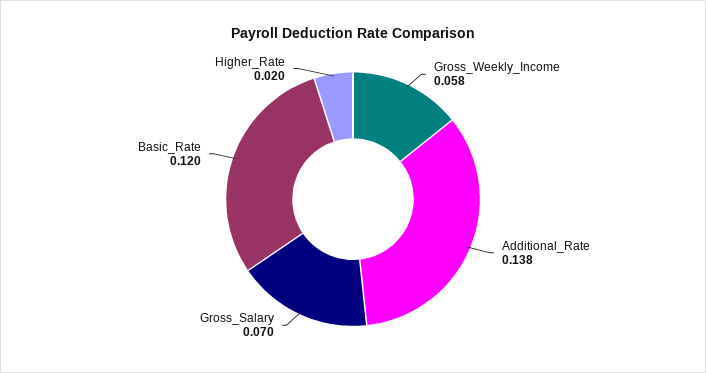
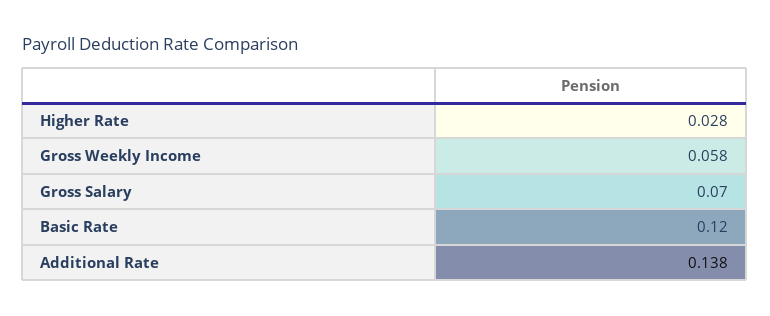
  {
    "Gross_Weekly_Income": 0.058,
    "Additional_Rate": 0.138,
    "Gross_Salary": 0.07,
    "Basic_Rate": 0.12,
-   "Higher_Rate": 0.02
+   "Higher_Rate": 0.028
  }

